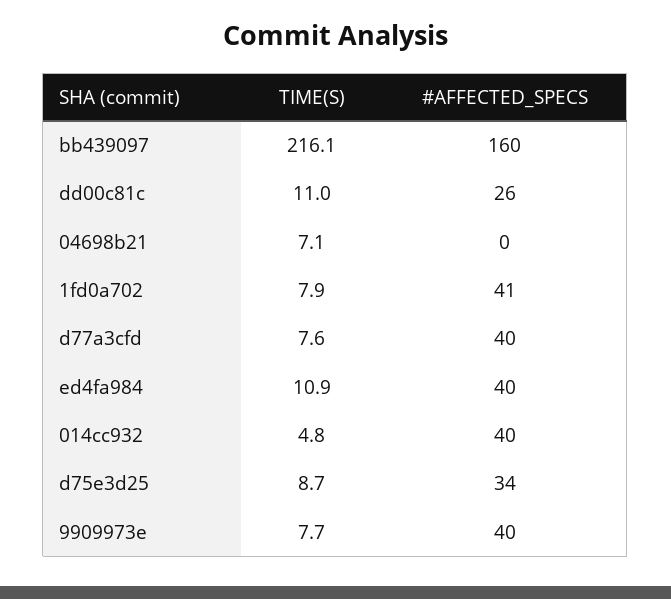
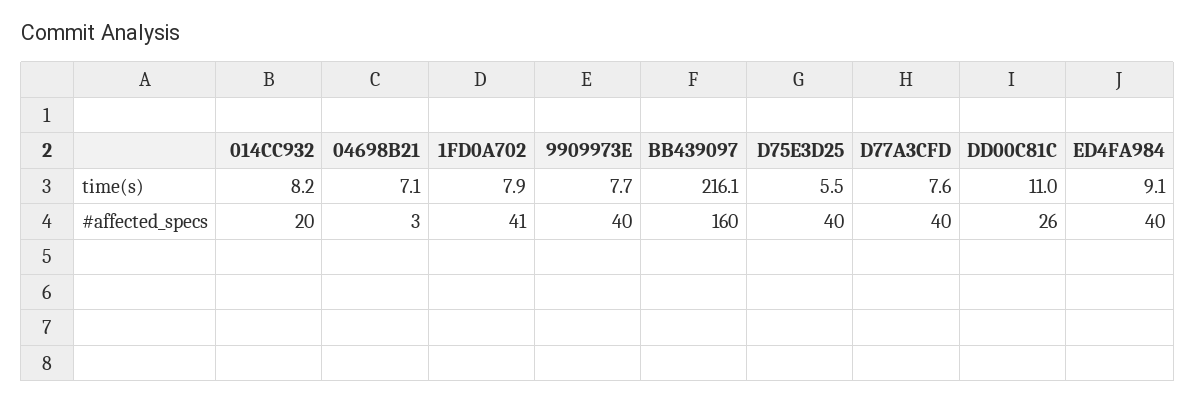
  {
    "TIME(S)": {
      "bb439097": 216.1,
      "dd00c81c": 11,
      "04698b21": 7.1,
      "1fd0a702": 7.9,
      "d77a3cfd": 7.6,
-     "ed4fa984": 10.9,
+     "ed4fa984": 9.1,
-     "014cc932": 4.8,
+     "014cc932": 8.2,
-     "d75e3d25": 8.7,
+     "d75e3d25": 5.5,
      "9909973e": 7.7
    },
    "#AFFECTED_SPECS": {
      "bb439097": 160,
      "dd00c81c": 26,
-     "04698b21": 0,
+     "04698b21": 3,
      "1fd0a702": 41,
      "d77a3cfd": 40,
      "ed4fa984": 40,
-     "014cc932": 40,
+     "014cc932": 20,
-     "d75e3d25": 34,
+     "d75e3d25": 40,
      "9909973e": 40
    }
  }

